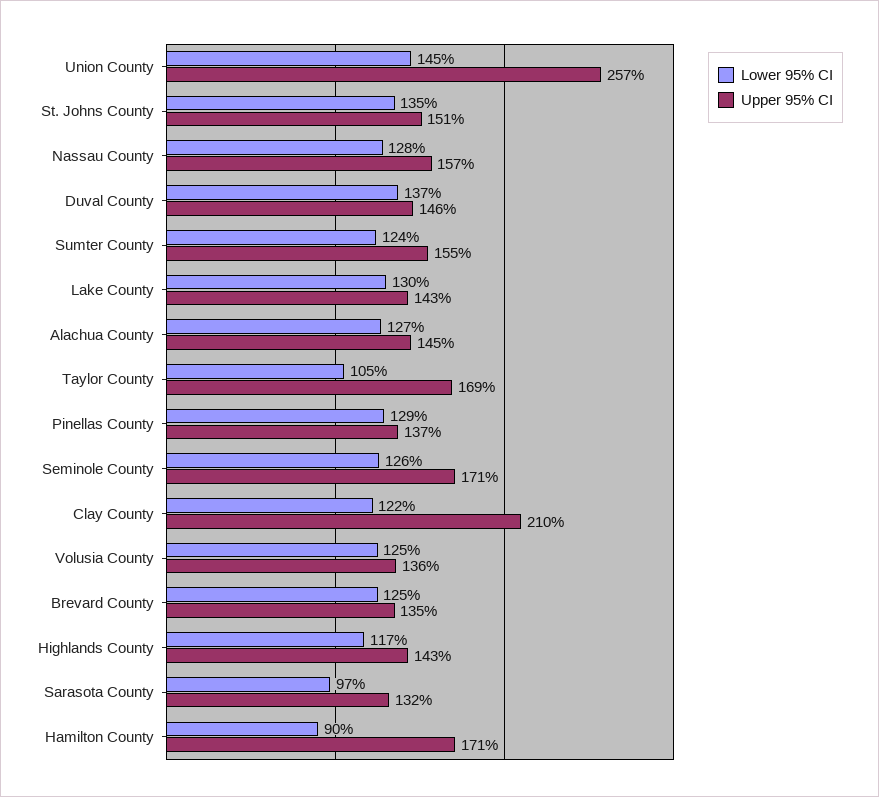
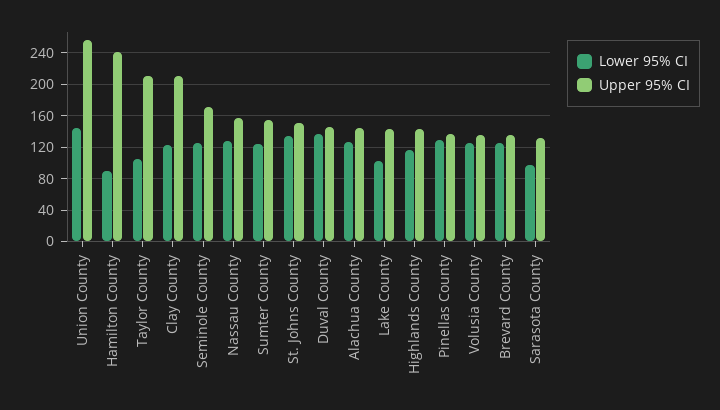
  {
    "Lower 95% CI": {
      "Union County": 145,
      "St. Johns County": 135,
      "Nassau County": 128,
      "Duval County": 137,
      "Sumter County": 124,
-     "Lake County": 130,
+     "Lake County": 100,
      "Alachua County": 127,
      "Taylor County": 105,
      "Pinellas County": 129,
      "Seminole County": 126,
      "Clay County": 122,
      "Volusia County": 125,
      "Brevard County": 125,
      "Highlands County": 117,
      "Sarasota County": 97,
      "Hamilton County": 90
    },
    "Upper 95% CI": {
      "Union County": 257,
      "St. Johns County": 151,
      "Nassau County": 157,
      "Duval County": 146,
      "Sumter County": 155,
      "Lake County": 143,
      "Alachua County": 145,
-     "Taylor County": 169,
+     "Taylor County": 210,
      "Pinellas County": 137,
      "Seminole County": 171,
      "Clay County": 210,
      "Volusia County": 136,
      "Brevard County": 135,
      "Highlands County": 143,
      "Sarasota County": 132,
-     "Hamilton County": 171
+     "Hamilton County": 240
    }
  }

